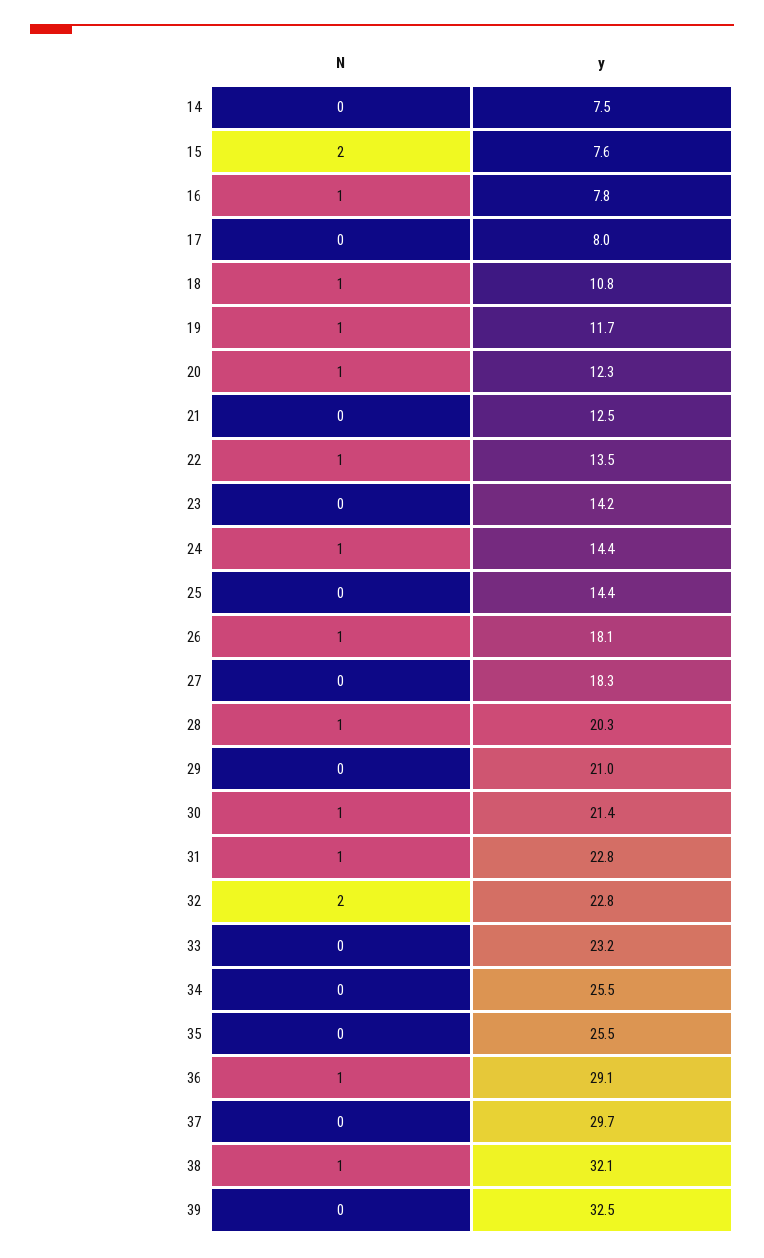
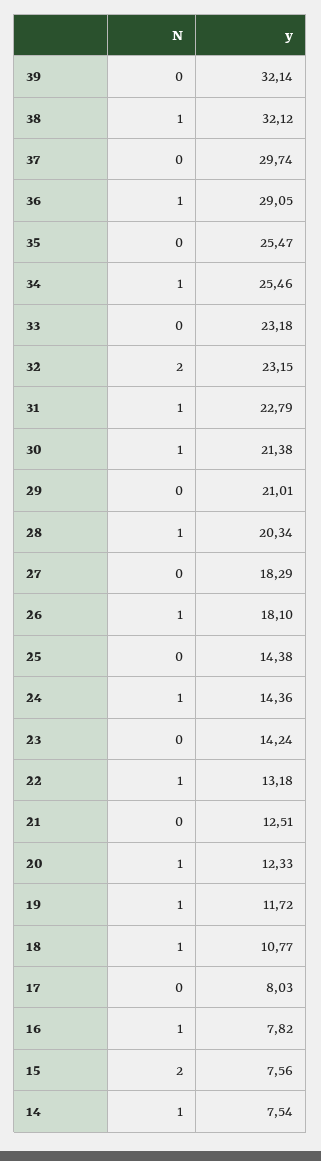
  {
    "N": {
-     "14": 0,
+     "14": 1,
      "15": 2,
      "16": 1,
      "17": 0,
      "18": 1,
      "19": 1,
      "20": 1,
      "21": 0,
      "22": 1,
      "23": 0,
      "24": 1,
      "25": 0,
      "26": 1,
      "27": 0,
      "28": 1,
      "29": 0,
      "30": 1,
      "31": 1,
      "32": 2,
      "33": 0,
-     "34": 0,
+     "34": 1,
      "35": 0,
      "36": 1,
      "37": 0,
      "38": 1,
      "39": 0
    },
    "y": {
      "14": 7.54,
      "15": 7.56,
      "16": 7.82,
      "17": 8.03,
      "18": 10.77,
      "19": 11.72,
      "20": 12.33,
      "21": 12.51,
-     "22": 13.5,
+     "22": 13.18,
      "23": 14.24,
      "24": 14.36,
      "25": 14.38,
      "26": 18.1,
      "27": 18.29,
      "28": 20.34,
      "29": 21.01,
      "30": 21.38,
      "31": 22.79,
-     "32": 22.8,
+     "32": 23.15,
      "33": 23.18,
      "34": 25.46,
      "35": 25.47,
      "36": 29.05,
      "37": 29.74,
      "38": 32.12,
-     "39": 32.5
+     "39": 32.14
    }
  }

